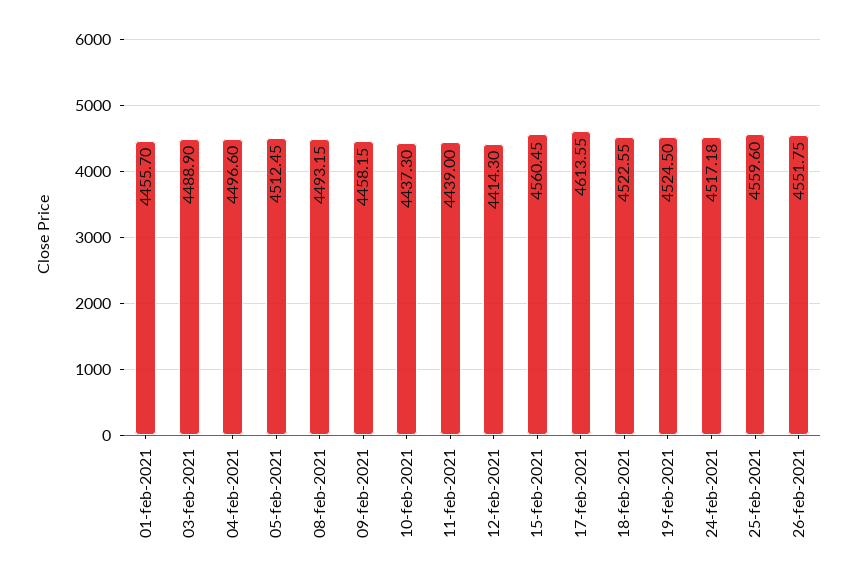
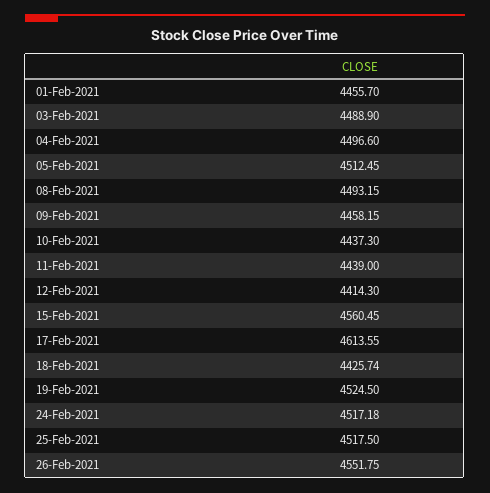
  {
    "01-feb-2021": 4455.7,
    "03-feb-2021": 4488.9,
    "04-feb-2021": 4496.6,
    "05-feb-2021": 4512.45,
    "08-feb-2021": 4493.15,
    "09-feb-2021": 4458.15,
    "10-feb-2021": 4437.3,
    "11-feb-2021": 4439,
    "12-feb-2021": 4414.3,
    "15-feb-2021": 4560.45,
    "17-feb-2021": 4613.55,
-   "18-feb-2021": 4522.55,
+   "18-feb-2021": 4425.74,
    "19-feb-2021": 4524.5,
    "24-feb-2021": 4517.18,
-   "25-feb-2021": 4559.6,
+   "25-feb-2021": 4517.5,
    "26-feb-2021": 4551.75
  }

